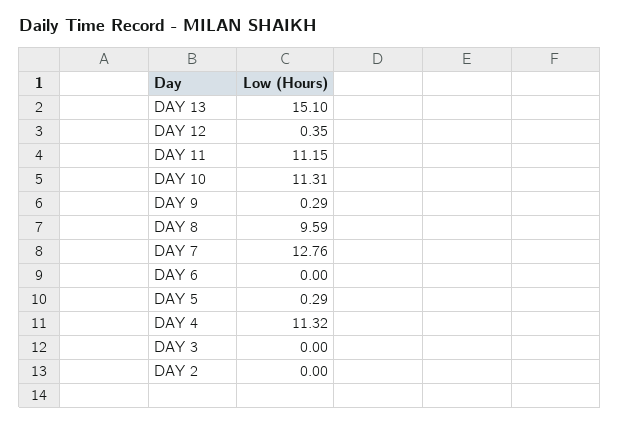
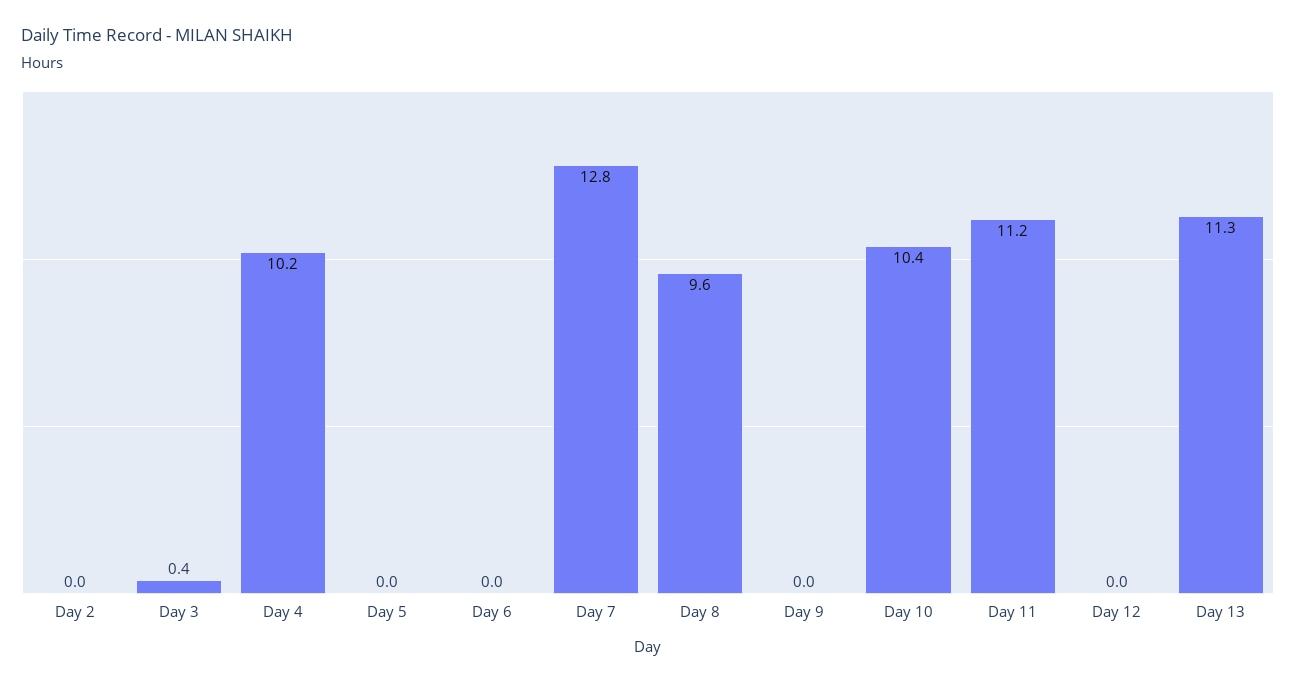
  {
-   "DAY 13": 15.1,
+   "DAY 13": 11.3,
-   "DAY 12": 0.35,
+   "DAY 12": 0,
    "DAY 11": 11.15,
-   "DAY 10": 11.31,
+   "DAY 10": 10.4,
-   "DAY 9": 0.29,
+   "DAY 9": 0,
    "DAY 8": 9.59,
    "DAY 7": 12.76,
    "DAY 6": 0,
-   "DAY 5": 0.29,
+   "DAY 5": 0,
-   "DAY 4": 11.32,
+   "DAY 4": 10.2,
-   "DAY 3": 0,
+   "DAY 3": 0.4,
    "DAY 2": 0
  }

